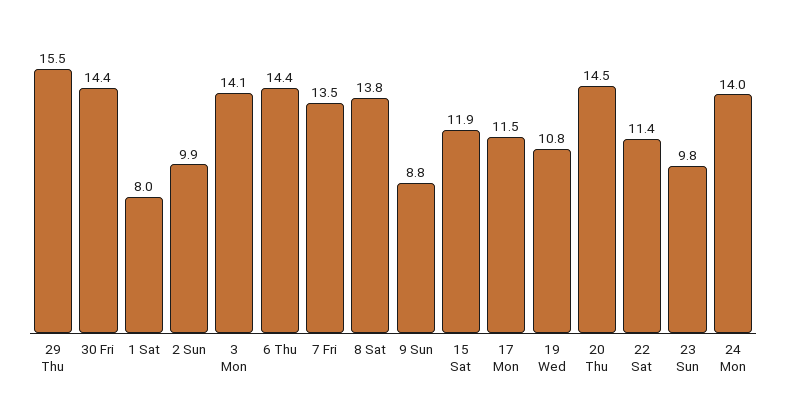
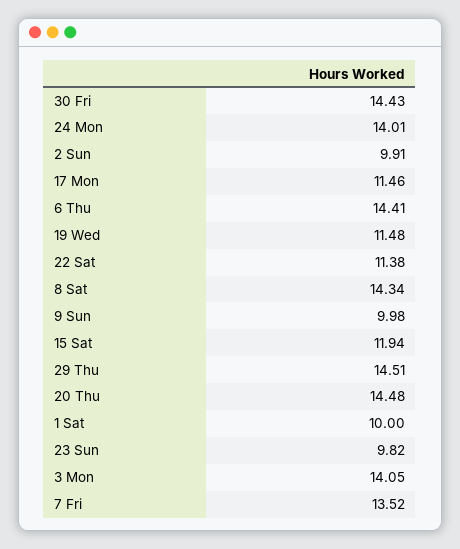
  {
-   "29 Thu": 15.5,
+   "29 Thu": 14.51,
    "30 Fri": 14.43,
-   "1 Sat": 8,
+   "1 Sat": 10,
    "2 Sun": 9.91,
    "3 Mon": 14.05,
    "6 Thu": 14.41,
    "7 Fri": 13.52,
-   "8 Sat": 13.8,
+   "8 Sat": 14.34,
-   "9 Sun": 8.8,
+   "9 Sun": 9.98,
    "15 Sat": 11.94,
    "17 Mon": 11.46,
-   "19 Wed": 10.8,
+   "19 Wed": 11.48,
    "20 Thu": 14.48,
    "22 Sat": 11.38,
    "23 Sun": 9.82,
    "24 Mon": 14.01
  }

